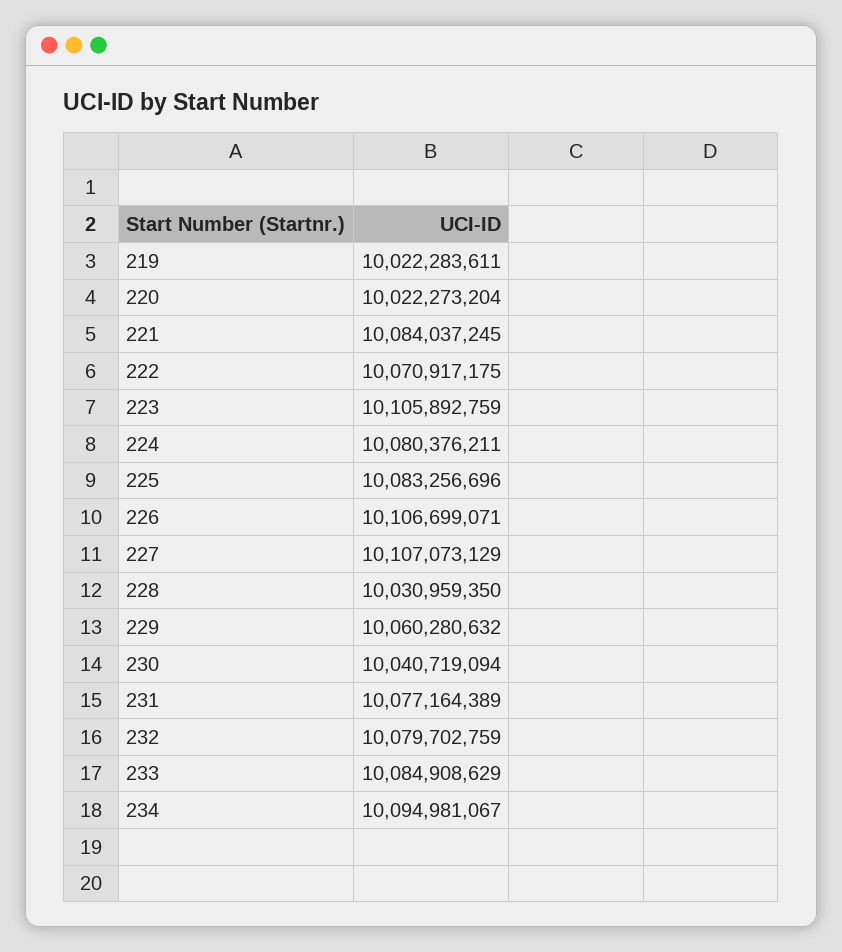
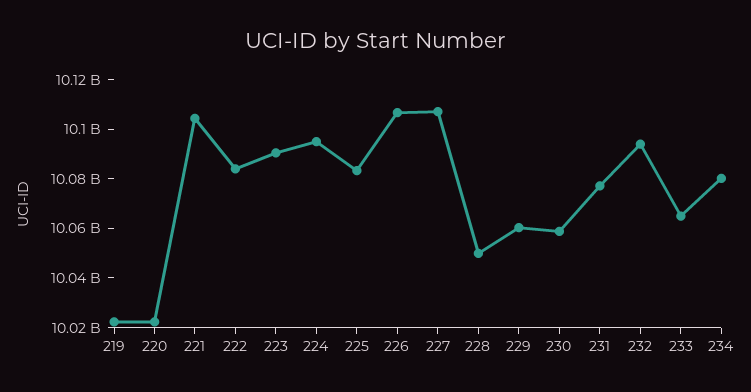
  {
    "219": 10022283611,
    "220": 10022273204,
-   "221": 10084037245,
+   "221": 10105000000,
-   "222": 10070917175,
+   "222": 10085000000,
-   "223": 10105892759,
+   "223": 10090000000,
-   "224": 10080376211,
+   "224": 10095000000,
    "225": 10083256696,
    "226": 10106699071,
    "227": 10107073129,
-   "228": 10030959350,
+   "228": 10050000000,
    "229": 10060280632,
-   "230": 10040719094,
+   "230": 10060000000,
    "231": 10077164389,
-   "232": 10079702759,
+   "232": 10095000000,
-   "233": 10084908629,
+   "233": 10065000000,
-   "234": 10094981067
+   "234": 10080000000
  }

